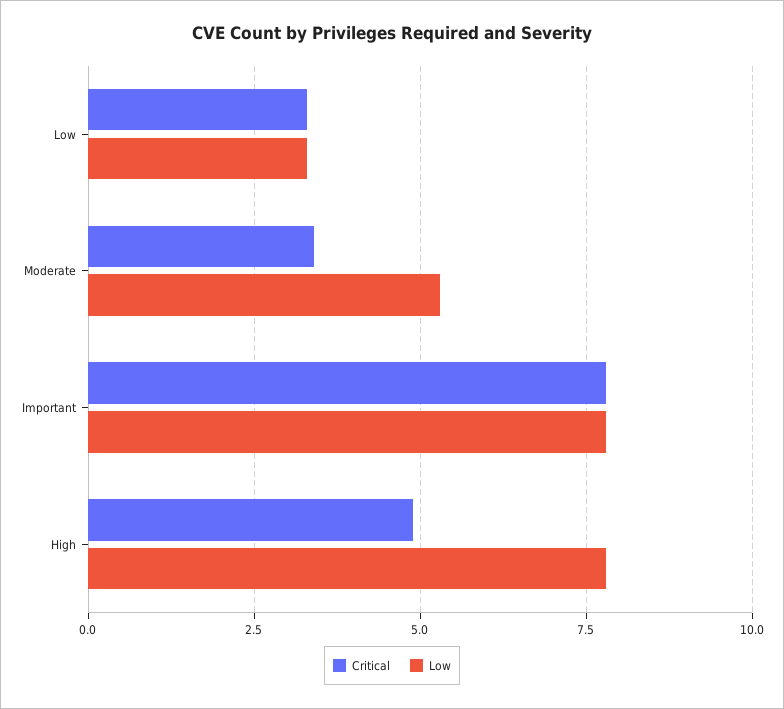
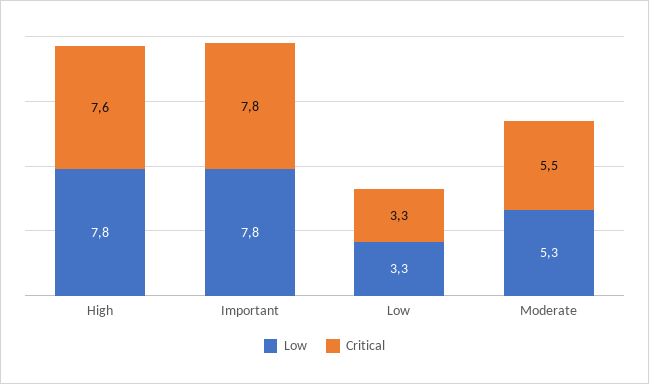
  {
    "Critical": {
      "Low": 3.3,
-     "Moderate": 3.5,
+     "Moderate": 5.5,
      "Important": 7.8,
-     "High": 5
+     "High": 7.6
    },
    "Low": {
      "Low": 3.3,
      "Moderate": 5.3,
      "Important": 7.8,
      "High": 7.8
    }
  }

